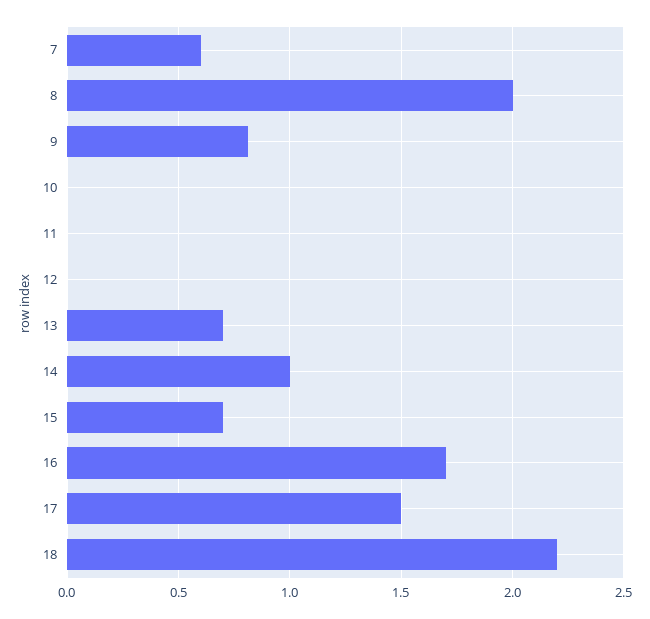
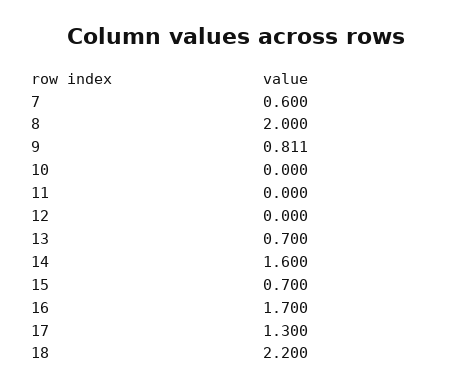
  {
    "7": 0.6,
    "8": 2,
    "9": 0.811,
    "10": 0,
    "11": 0,
    "12": 0,
    "13": 0.7,
-   "14": 1,
+   "14": 1.6,
    "15": 0.7,
    "16": 1.7,
-   "17": 1.5,
+   "17": 1.3,
    "18": 2.2
  }

